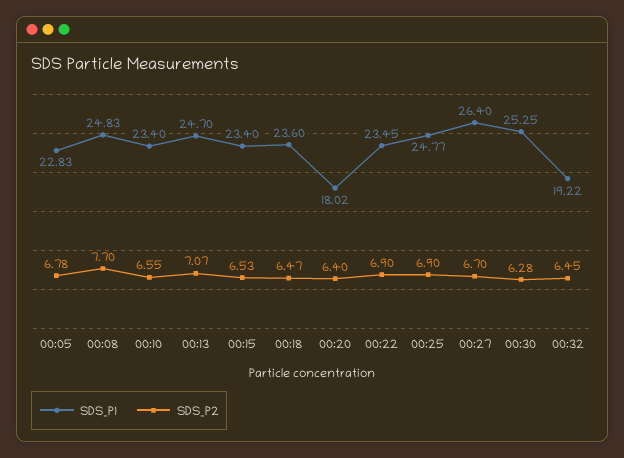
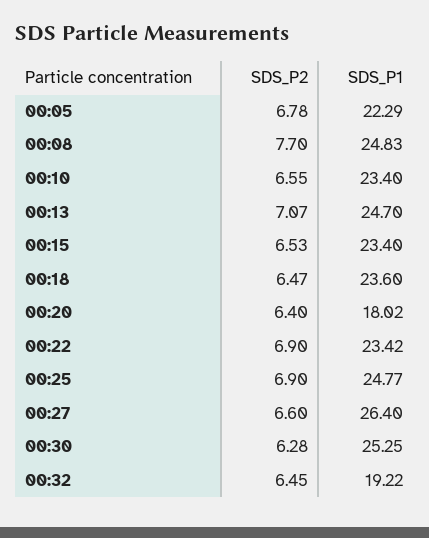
  {
    "SDS_P1": {
-     "00:05": 22.83,
+     "00:05": 22.29,
      "00:08": 24.83,
      "00:10": 23.4,
      "00:13": 24.7,
      "00:15": 23.4,
      "00:18": 23.6,
      "00:20": 18.02,
-     "00:22": 23.45,
+     "00:22": 23.42,
      "00:25": 24.77,
      "00:27": 26.4,
      "00:30": 25.25,
      "00:32": 19.22
    },
    "SDS_P2": {
      "00:05": 6.78,
      "00:08": 7.7,
      "00:10": 6.55,
      "00:13": 7.07,
      "00:15": 6.53,
      "00:18": 6.47,
      "00:20": 6.4,
      "00:22": 6.9,
      "00:25": 6.9,
-     "00:27": 6.7,
+     "00:27": 6.6,
      "00:30": 6.28,
      "00:32": 6.45
    }
  }

